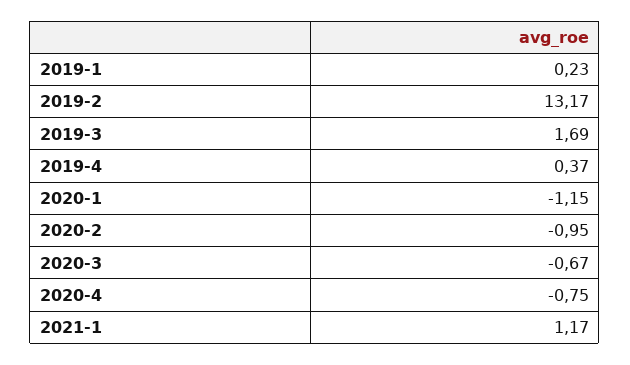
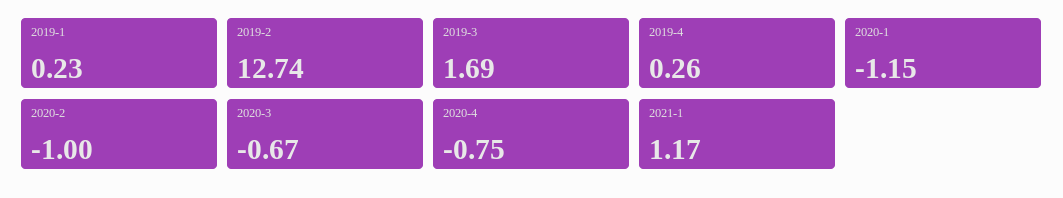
  {
    "2019-1": 0.23,
-   "2019-2": 13.17,
+   "2019-2": 12.74,
    "2019-3": 1.69,
-   "2019-4": 0.37,
+   "2019-4": 0.26,
    "2020-1": -1.15,
-   "2020-2": -0.95,
+   "2020-2": -1,
    "2020-3": -0.67,
    "2020-4": -0.75,
    "2021-1": 1.17
  }

